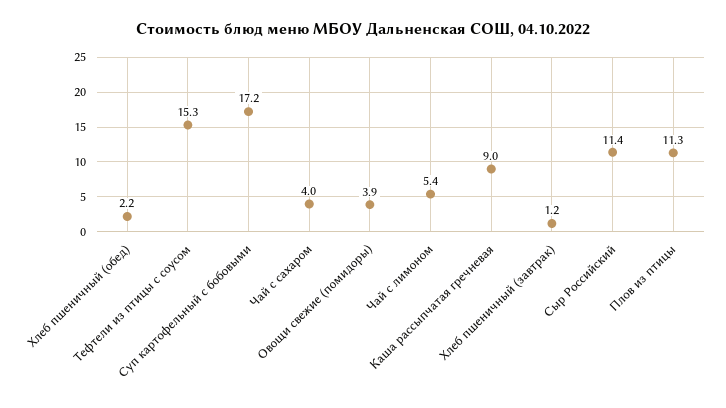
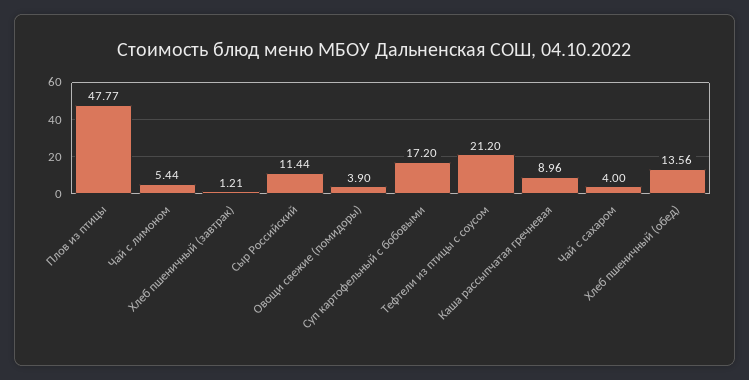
  {
-   "Хлеб пшеничный (обед)": 2.2,
+   "Хлеб пшеничный (обед)": 13.56,
-   "Тефтели из птицы с соусом": 15.3,
+   "Тефтели из птицы с соусом": 21.2,
    "Суп картофельный с бобовыми": 17.2,
    "Чай с сахаром": 4,
    "Овощи свежие (помидоры)": 3.9,
    "Чай с лимоном": 5.44,
    "Каша рассыпчатая гречневая": 8.96,
    "Хлеб пшеничный (завтрак)": 1.21,
    "Сыр Российский": 11.44,
-   "Плов из птицы": 11.3
+   "Плов из птицы": 47.77
  }

